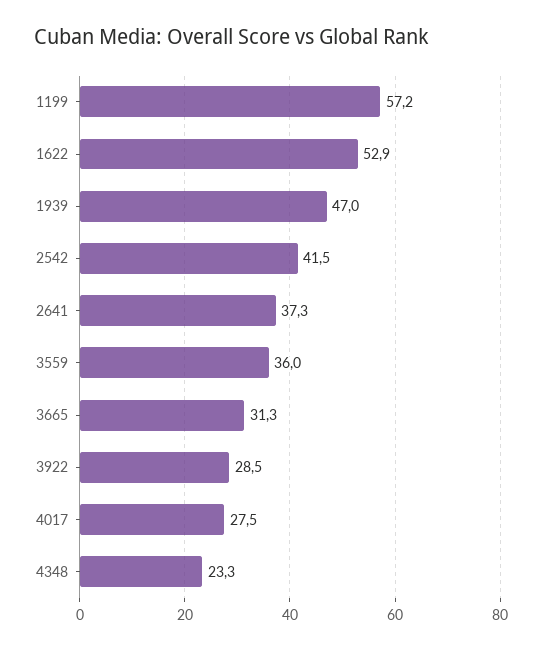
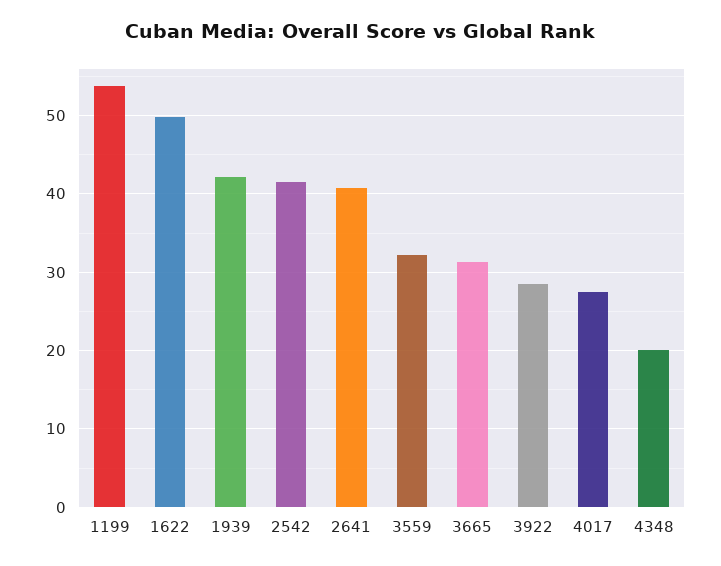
  {
-   "1199": 57.2,
+   "1199": 54,
-   "1622": 52.9,
+   "1622": 50,
-   "1939": 47,
+   "1939": 42,
    "2542": 41.5,
-   "2641": 37.3,
+   "2641": 41,
-   "3559": 36,
+   "3559": 32,
    "3665": 31.3,
    "3922": 28.5,
    "4017": 27.5,
-   "4348": 23.3
+   "4348": 20
  }

